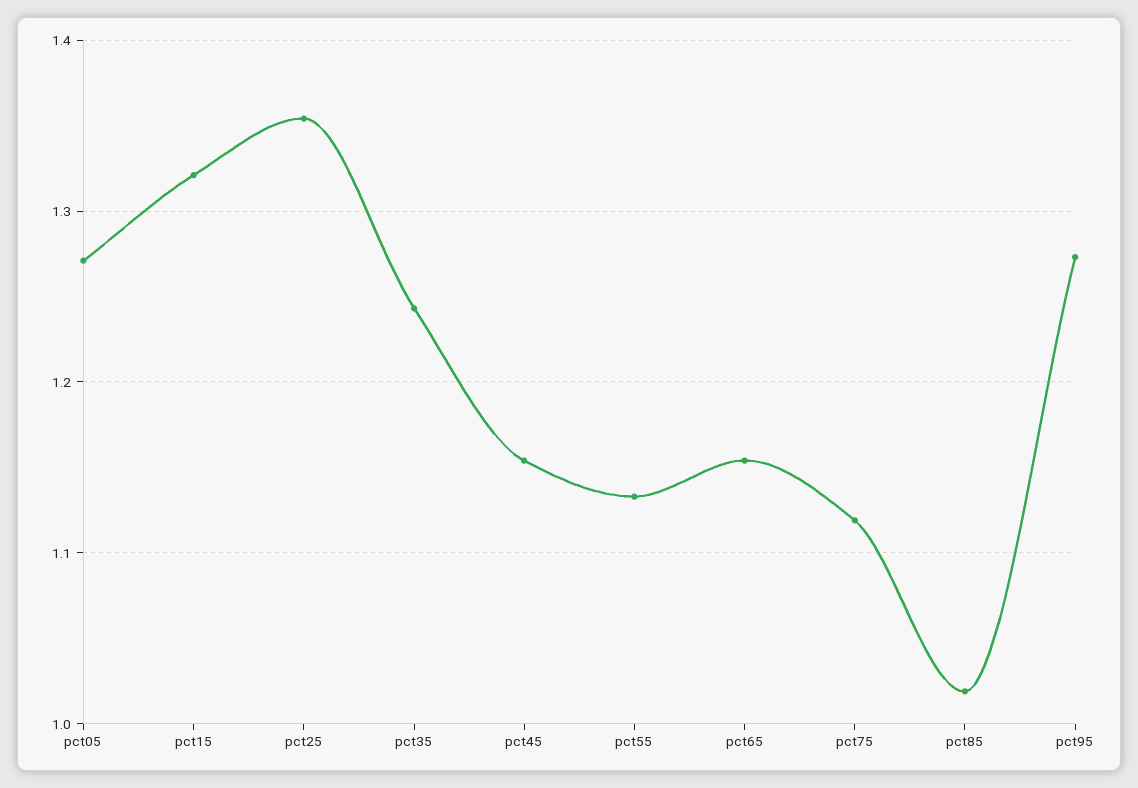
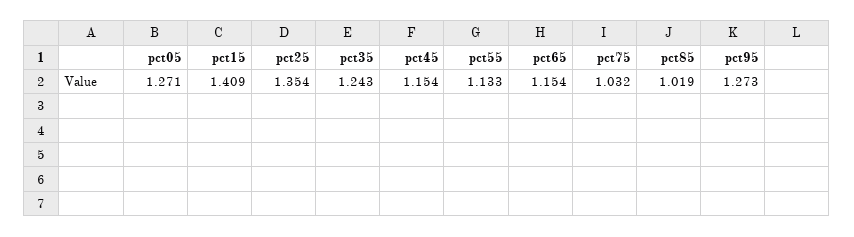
  {
    "pct05": 1.271,
-   "pct15": 1.32,
+   "pct15": 1.409,
    "pct25": 1.354,
    "pct35": 1.243,
    "pct45": 1.154,
    "pct55": 1.133,
    "pct65": 1.154,
-   "pct75": 1.12,
+   "pct75": 1.032,
    "pct85": 1.019,
    "pct95": 1.273
  }

